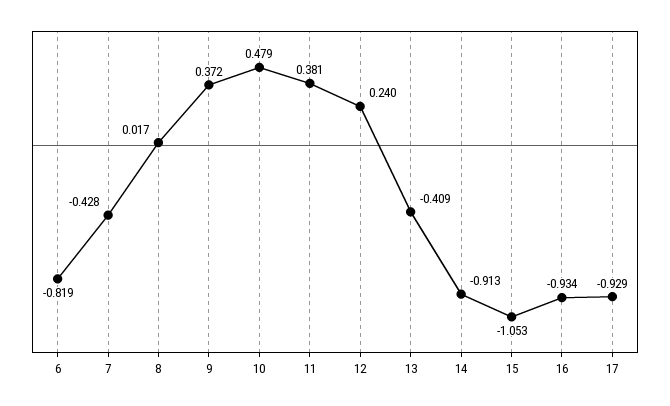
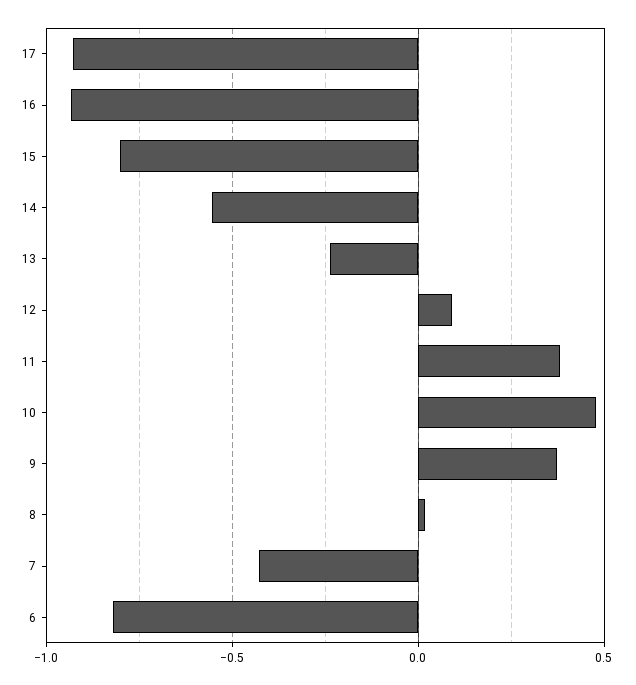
  {
    "6": -0.819,
    "7": -0.428,
    "8": 0.017,
    "9": 0.372,
    "10": 0.479,
    "11": 0.381,
-   "12": 0.24,
+   "12": 0.1,
-   "13": -0.409,
+   "13": -0.25,
-   "14": -0.913,
+   "14": -0.55,
-   "15": -1.053,
+   "15": -0.8,
    "16": -0.934,
    "17": -0.929
  }

